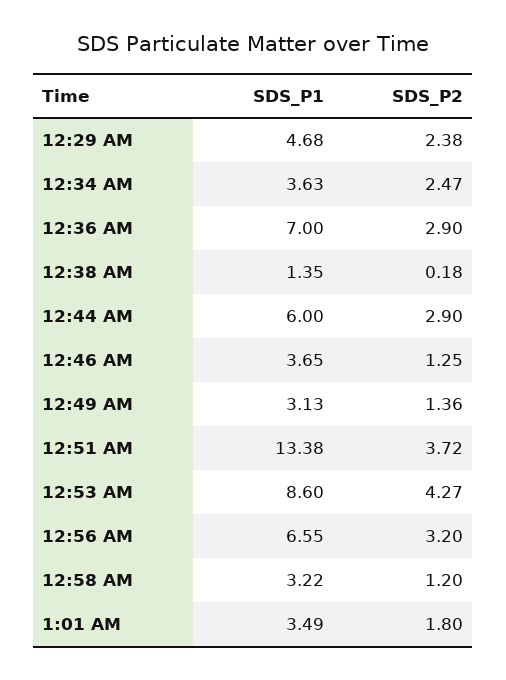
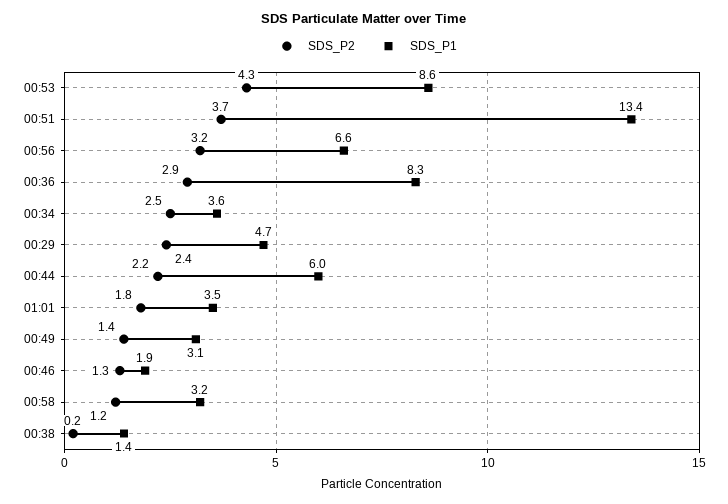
  {
    "SDS_P1": {
      "12:29 AM": 4.68,
      "12:34 AM": 3.63,
-     "12:36 AM": 7,
+     "12:36 AM": 8.3,
      "12:38 AM": 1.35,
      "12:44 AM": 6,
-     "12:46 AM": 3.65,
+     "12:46 AM": 1.9,
      "12:49 AM": 3.13,
      "12:51 AM": 13.38,
      "12:53 AM": 8.6,
      "12:56 AM": 6.55,
      "12:58 AM": 3.22,
      "1:01 AM": 3.49
    },
    "SDS_P2": {
      "12:29 AM": 2.38,
      "12:34 AM": 2.47,
      "12:36 AM": 2.9,
      "12:38 AM": 0.18,
-     "12:44 AM": 2.9,
+     "12:44 AM": 2.2,
      "12:46 AM": 1.25,
      "12:49 AM": 1.36,
      "12:51 AM": 3.72,
      "12:53 AM": 4.27,
      "12:56 AM": 3.2,
      "12:58 AM": 1.2,
      "1:01 AM": 1.8
    }
  }

